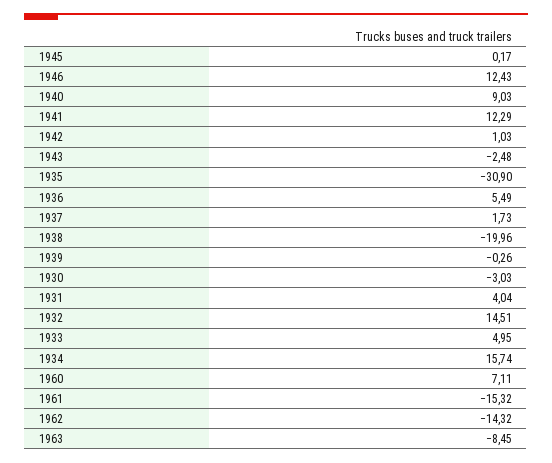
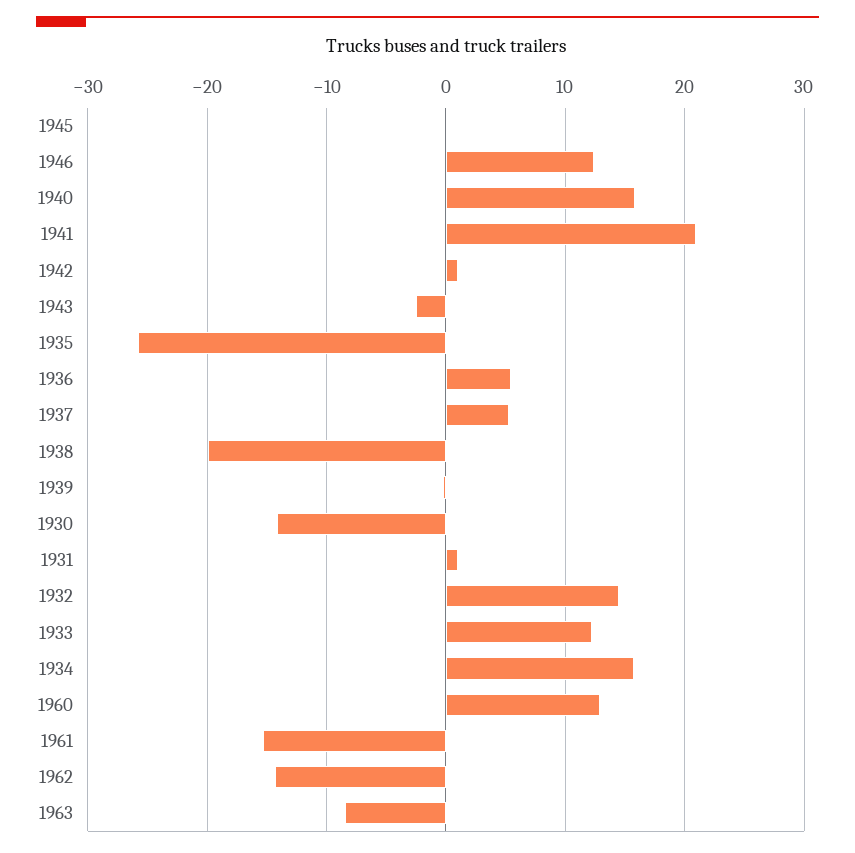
  {
    "1945": 0.17,
    "1946": 12.43,
-   "1940": 9.03,
+   "1940": 16,
-   "1941": 12.29,
+   "1941": 21,
    "1942": 1.03,
    "1943": -2.48,
-   "1935": -30.9,
+   "1935": -26,
    "1936": 5.49,
-   "1937": 1.73,
+   "1937": 5,
    "1938": -19.96,
    "1939": -0.26,
-   "1930": -3.03,
+   "1930": -14,
-   "1931": 4.04,
+   "1931": 1,
    "1932": 14.51,
-   "1933": 4.95,
+   "1933": 12,
    "1934": 15.74,
-   "1960": 7.11,
+   "1960": 13,
    "1961": -15.32,
    "1962": -14.32,
    "1963": -8.45
  }

